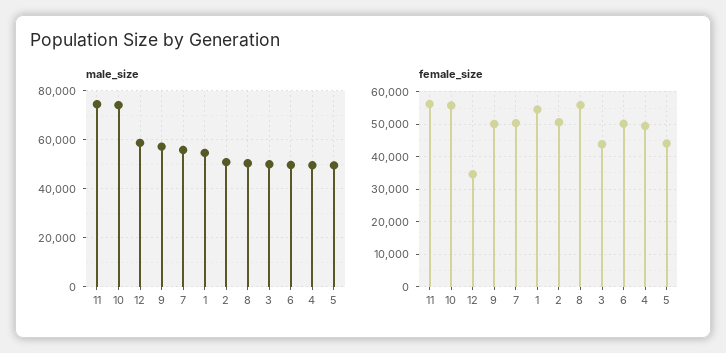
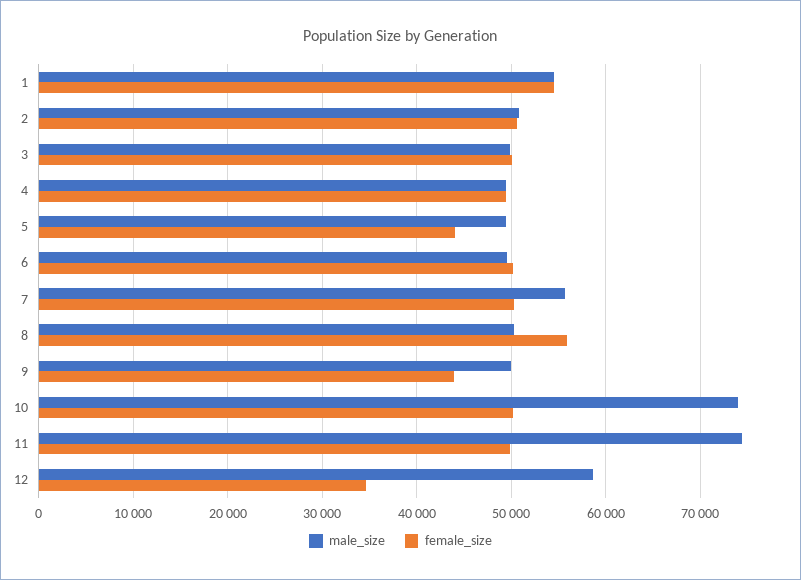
  {
    "male_size": {
      "11": 74000,
      "10": 74000,
      "12": 59000,
-     "9": 57500,
+     "9": 50000,
      "7": 56000,
      "1": 55000,
      "2": 51000,
      "8": 50000,
      "3": 50000,
      "6": 50000,
      "4": 50000,
      "5": 49000
    },
    "female_size": {
-     "11": 56000,
+     "11": 50000,
-     "10": 56000,
+     "10": 50000,
      "12": 35000,
-     "9": 50000,
+     "9": 44000,
      "7": 50000,
      "1": 55000,
      "2": 51000,
      "8": 56000,
-     "3": 44000,
+     "3": 50000,
      "6": 50000,
      "4": 49000,
      "5": 44000
    }
  }

